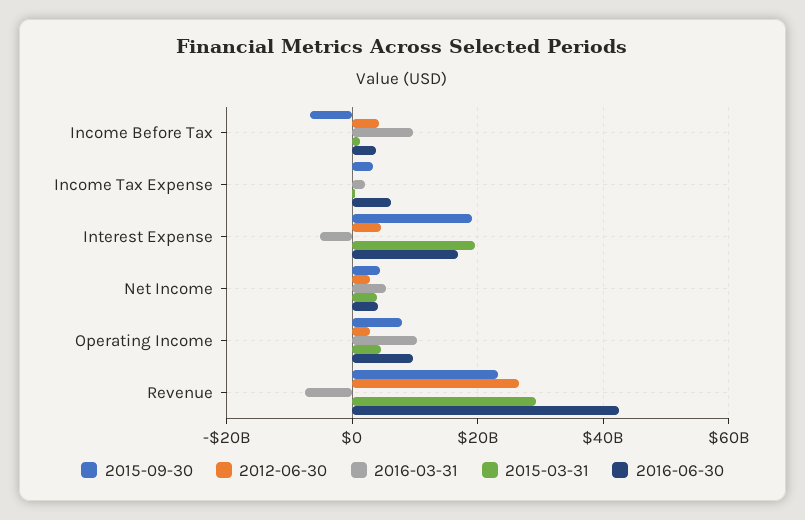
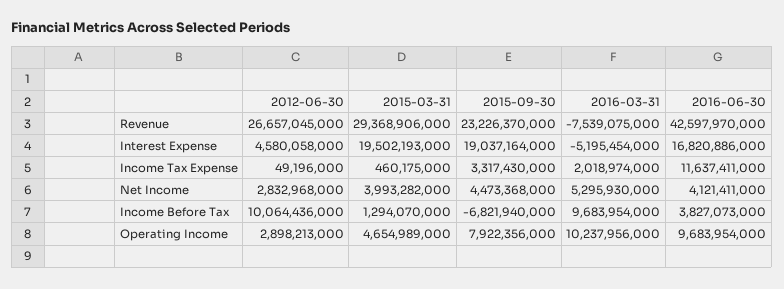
  {
    "2015-09-30": {
      "Income Before Tax": -6821940000,
      "Income Tax Expense": 3317430000,
      "Interest Expense": 19037164000,
      "Net Income": 4473368000,
      "Operating Income": 7922356000,
      "Revenue": 23226370000
    },
    "2012-06-30": {
-     "Income Before Tax": 4000000000,
+     "Income Before Tax": 10064436000,
      "Income Tax Expense": 49196000,
      "Interest Expense": 4580058000,
      "Net Income": 2832968000,
      "Operating Income": 2898213000,
      "Revenue": 26657045000
    },
    "2016-03-31": {
      "Income Before Tax": 9683954000,
      "Income Tax Expense": 2018974000,
      "Interest Expense": -5195454000,
      "Net Income": 5295930000,
      "Operating Income": 10237956000,
      "Revenue": -7539075000
    },
    "2015-03-31": {
      "Income Before Tax": 1294070000,
      "Income Tax Expense": 460175000,
      "Interest Expense": 19502193000,
      "Net Income": 3993282000,
      "Operating Income": 4654989000,
      "Revenue": 29368906000
    },
    "2016-06-30": {
      "Income Before Tax": 3827073000,
-     "Income Tax Expense": 6000000000,
+     "Income Tax Expense": 11637411000,
      "Interest Expense": 16820886000,
      "Net Income": 4121411000,
      "Operating Income": 9683954000,
      "Revenue": 42597970000
    }
  }

